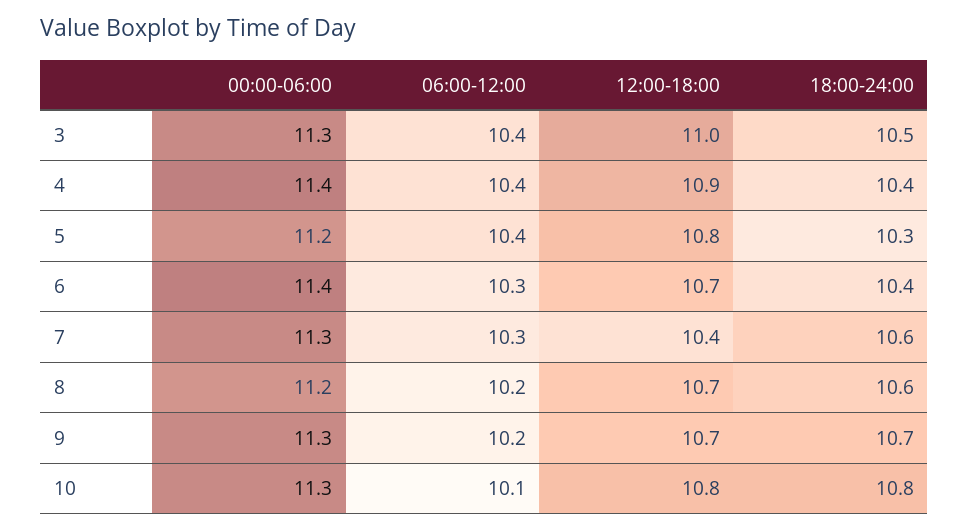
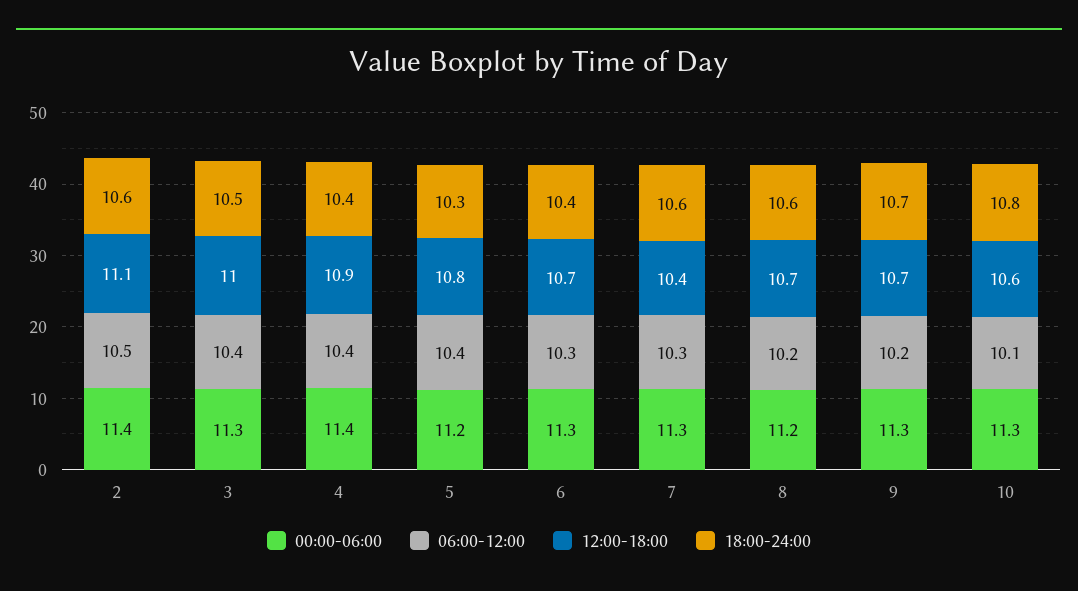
  {
    "00:00-06:00": {
      "3": 11.3,
      "4": 11.4,
      "5": 11.2,
-     "6": 11.4,
+     "6": 11.3,
      "7": 11.3,
      "8": 11.2,
      "9": 11.3,
-     "10": 11.3
+     "10": 11.3,
+     "2": 11.4
    },
    "06:00-12:00": {
      "3": 10.4,
      "4": 10.4,
      "5": 10.4,
      "6": 10.3,
      "7": 10.3,
      "8": 10.2,
      "9": 10.2,
-     "10": 10.1
+     "10": 10.1,
+     "2": 10.5
    },
    "12:00-18:00": {
      "3": 11,
      "4": 10.9,
      "5": 10.8,
      "6": 10.7,
      "7": 10.4,
      "8": 10.7,
      "9": 10.7,
-     "10": 10.8
+     "10": 10.6,
+     "2": 11.1
    },
    "18:00-24:00": {
      "3": 10.5,
      "4": 10.4,
      "5": 10.3,
      "6": 10.4,
      "7": 10.6,
      "8": 10.6,
      "9": 10.7,
-     "10": 10.8
+     "10": 10.8,
+     "2": 10.6
    }
  }

